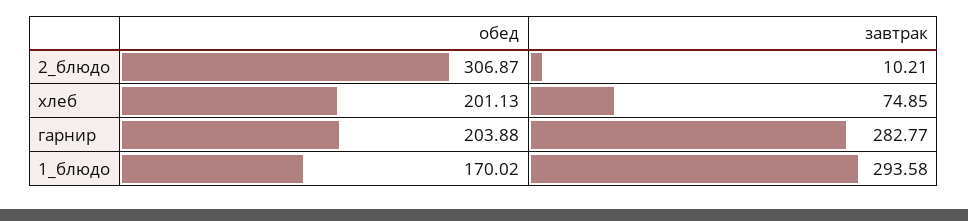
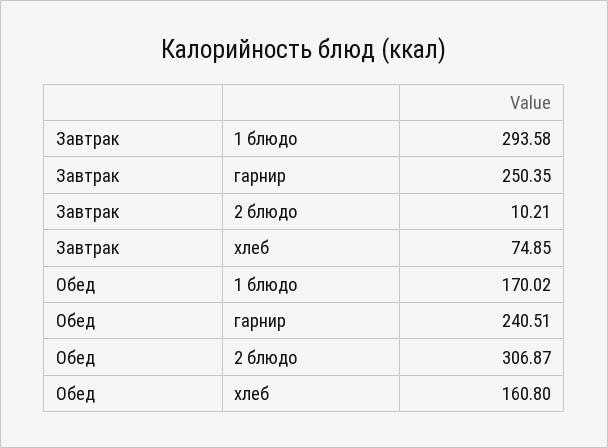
  {
    "обед": {
      "2_блюдо": 306.87,
-     "хлеб": 201.13,
+     "хлеб": 160.8,
-     "гарнир": 203.88,
+     "гарнир": 240.51,
      "1_блюдо": 170.02
    },
    "завтрак": {
      "2_блюдо": 10.21,
      "хлеб": 74.85,
-     "гарнир": 282.77,
+     "гарнир": 250.35,
      "1_блюдо": 293.58
    }
  }

